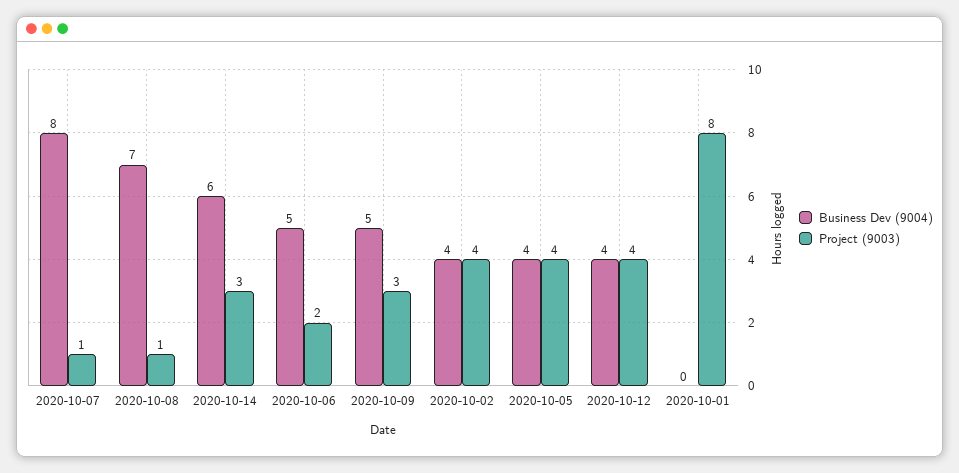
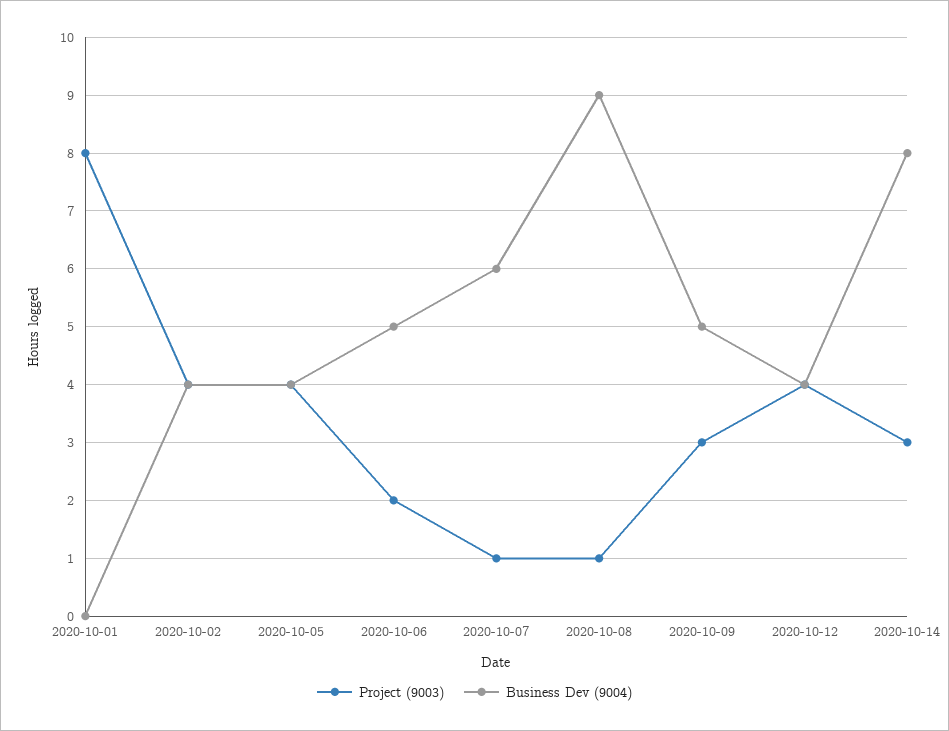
  {
    "Business Dev (9004)": {
-     "2020-10-07": 8,
+     "2020-10-07": 6,
-     "2020-10-08": 7,
+     "2020-10-08": 9,
-     "2020-10-14": 6,
+     "2020-10-14": 8,
      "2020-10-06": 5,
      "2020-10-09": 5,
      "2020-10-02": 4,
      "2020-10-05": 4,
      "2020-10-12": 4,
      "2020-10-01": 0
    },
    "Project (9003)": {
      "2020-10-07": 1,
      "2020-10-08": 1,
      "2020-10-14": 3,
      "2020-10-06": 2,
      "2020-10-09": 3,
      "2020-10-02": 4,
      "2020-10-05": 4,
      "2020-10-12": 4,
      "2020-10-01": 8
    }
  }

